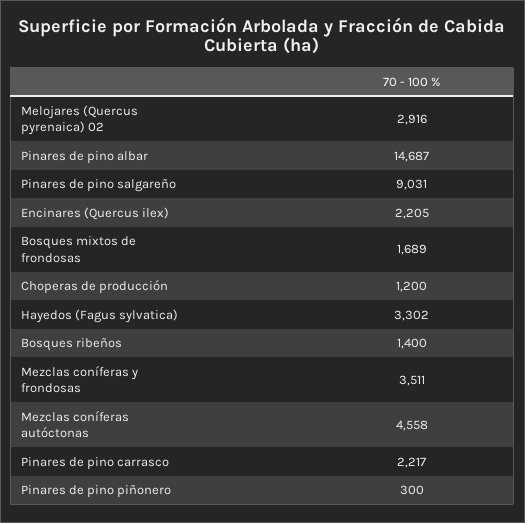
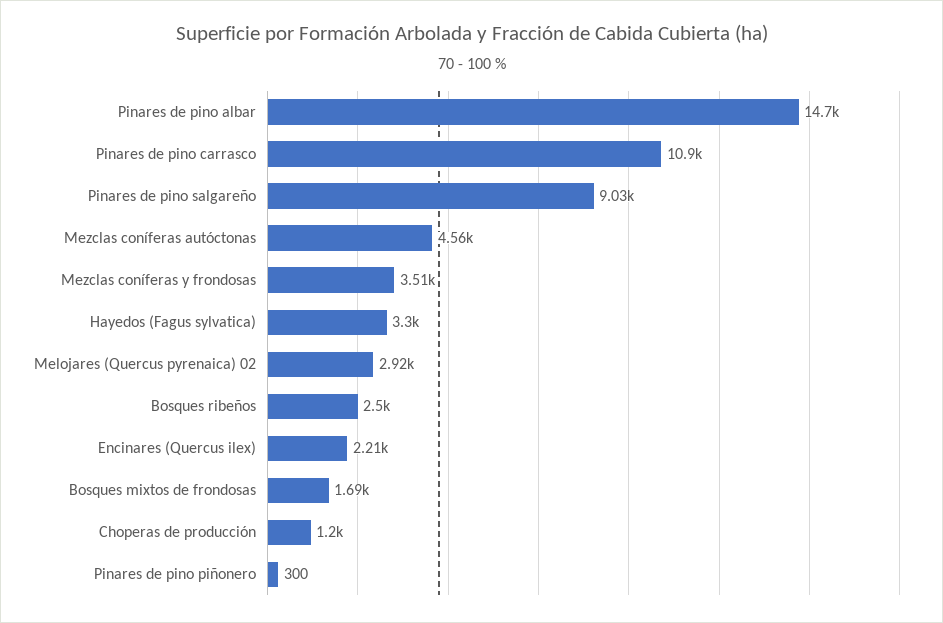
  {
    "Melojares (Quercus pyrenaica) 02": 2916,
    "Pinares de pino albar": 14687,
    "Pinares de pino salgareño": 9031,
    "Encinares (Quercus ilex)": 2205,
    "Bosques mixtos de frondosas": 1689,
    "Choperas de producción": 1200,
    "Hayedos (Fagus sylvatica)": 3302,
-   "Bosques ribeños": 1400,
+   "Bosques ribeños": 2500,
    "Mezclas coníferas y frondosas": 3511,
    "Mezclas coníferas autóctonas": 4558,
-   "Pinares de pino carrasco": 2217,
+   "Pinares de pino carrasco": 10900,
    "Pinares de pino piñonero": 300
  }

